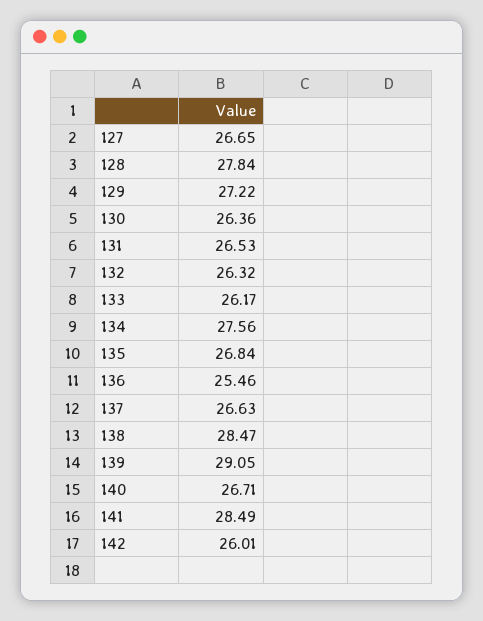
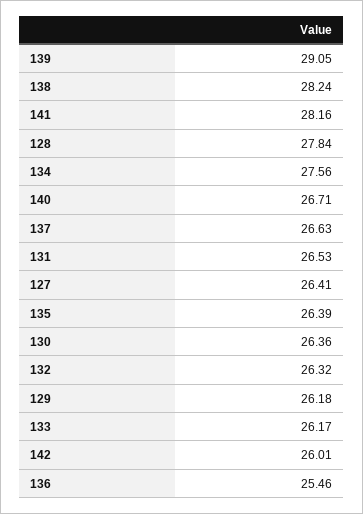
  {
-   "127": 26.65,
+   "127": 26.41,
    "128": 27.84,
-   "129": 27.22,
+   "129": 26.18,
    "130": 26.36,
    "131": 26.53,
    "132": 26.32,
    "133": 26.17,
    "134": 27.56,
-   "135": 26.84,
+   "135": 26.39,
    "136": 25.46,
    "137": 26.63,
-   "138": 28.47,
+   "138": 28.24,
    "139": 29.05,
    "140": 26.71,
-   "141": 28.49,
+   "141": 28.16,
    "142": 26.01
  }

